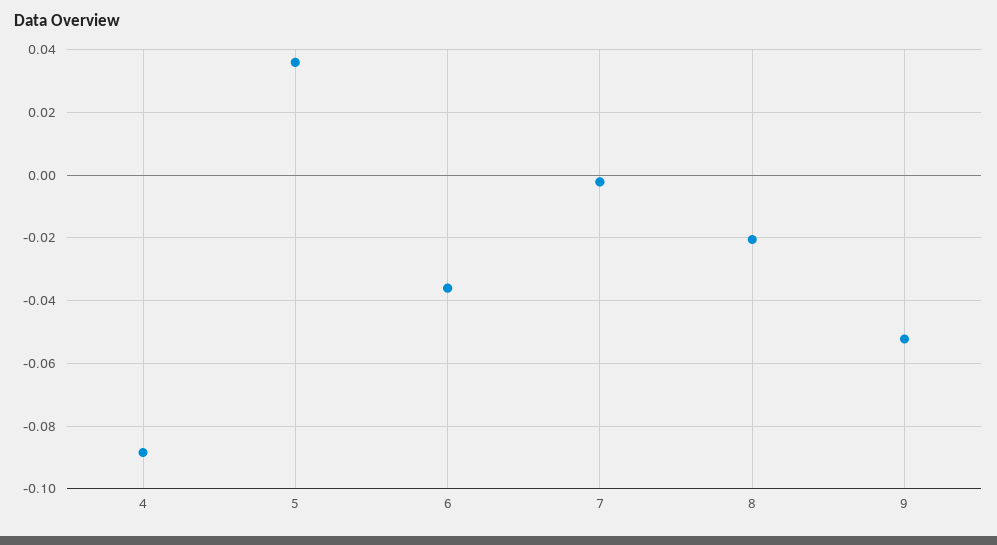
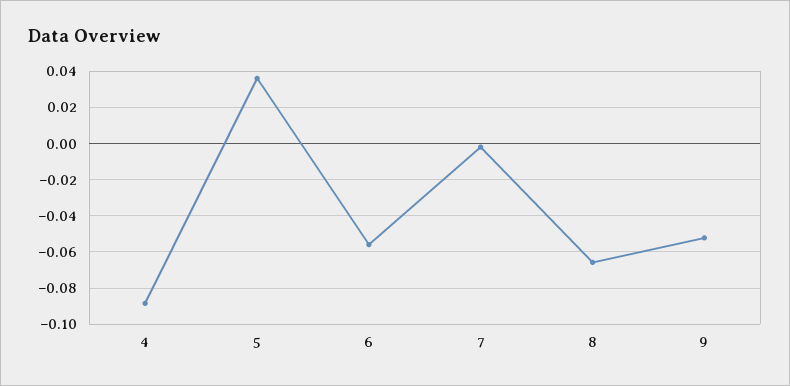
  {
    "4": -0.088,
    "5": 0.036,
-   "6": -0.036,
+   "6": -0.055,
    "7": -0.002,
-   "8": -0.02,
+   "8": -0.065,
    "9": -0.052
  }

